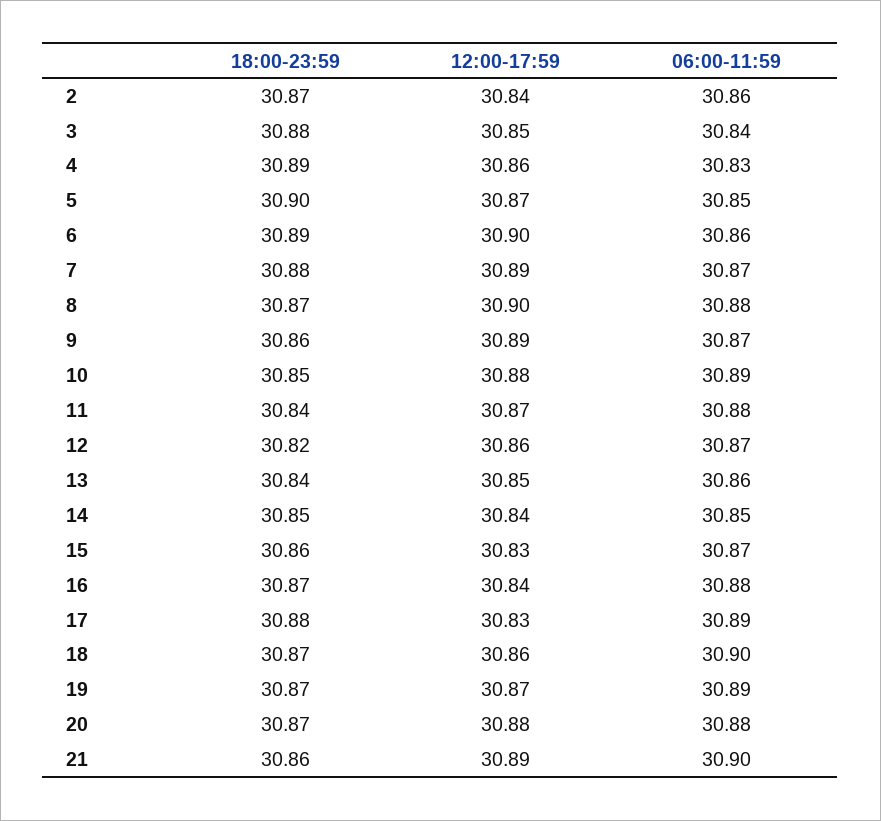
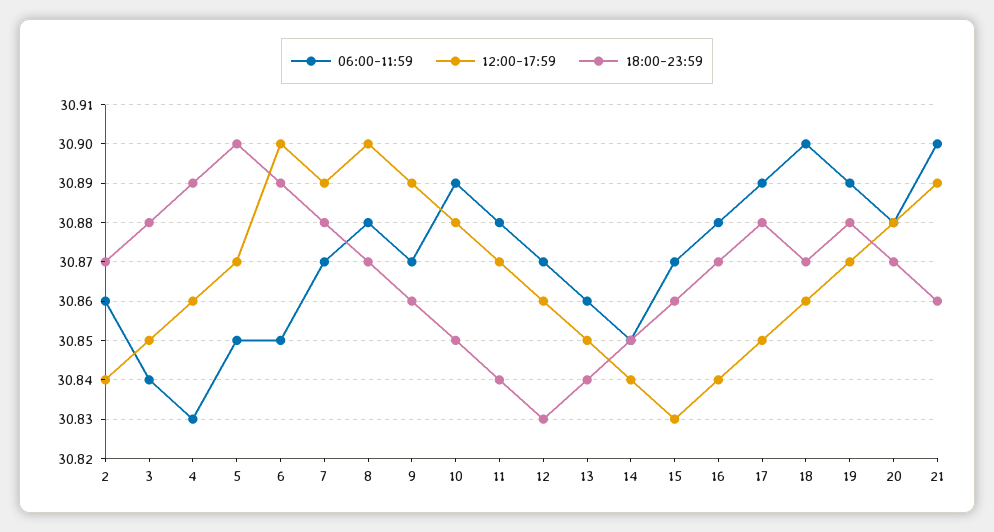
  {
    "18:00-23:59": {
      "2": 30.87,
      "3": 30.88,
      "4": 30.89,
      "5": 30.9,
      "6": 30.89,
      "7": 30.88,
      "8": 30.87,
      "9": 30.86,
      "10": 30.85,
      "11": 30.84,
-     "12": 30.82,
+     "12": 30.83,
      "13": 30.84,
      "14": 30.85,
      "15": 30.86,
      "16": 30.87,
      "17": 30.88,
      "18": 30.87,
-     "19": 30.87,
+     "19": 30.88,
      "20": 30.87,
      "21": 30.86
    },
    "12:00-17:59": {
      "2": 30.84,
      "3": 30.85,
      "4": 30.86,
      "5": 30.87,
      "6": 30.9,
      "7": 30.89,
      "8": 30.9,
      "9": 30.89,
      "10": 30.88,
      "11": 30.87,
      "12": 30.86,
      "13": 30.85,
      "14": 30.84,
      "15": 30.83,
      "16": 30.84,
-     "17": 30.83,
+     "17": 30.85,
      "18": 30.86,
      "19": 30.87,
      "20": 30.88,
      "21": 30.89
    },
    "06:00-11:59": {
      "2": 30.86,
      "3": 30.84,
      "4": 30.83,
      "5": 30.85,
-     "6": 30.86,
+     "6": 30.85,
      "7": 30.87,
      "8": 30.88,
      "9": 30.87,
      "10": 30.89,
      "11": 30.88,
      "12": 30.87,
      "13": 30.86,
      "14": 30.85,
      "15": 30.87,
      "16": 30.88,
      "17": 30.89,
      "18": 30.9,
      "19": 30.89,
      "20": 30.88,
      "21": 30.9
    }
  }

